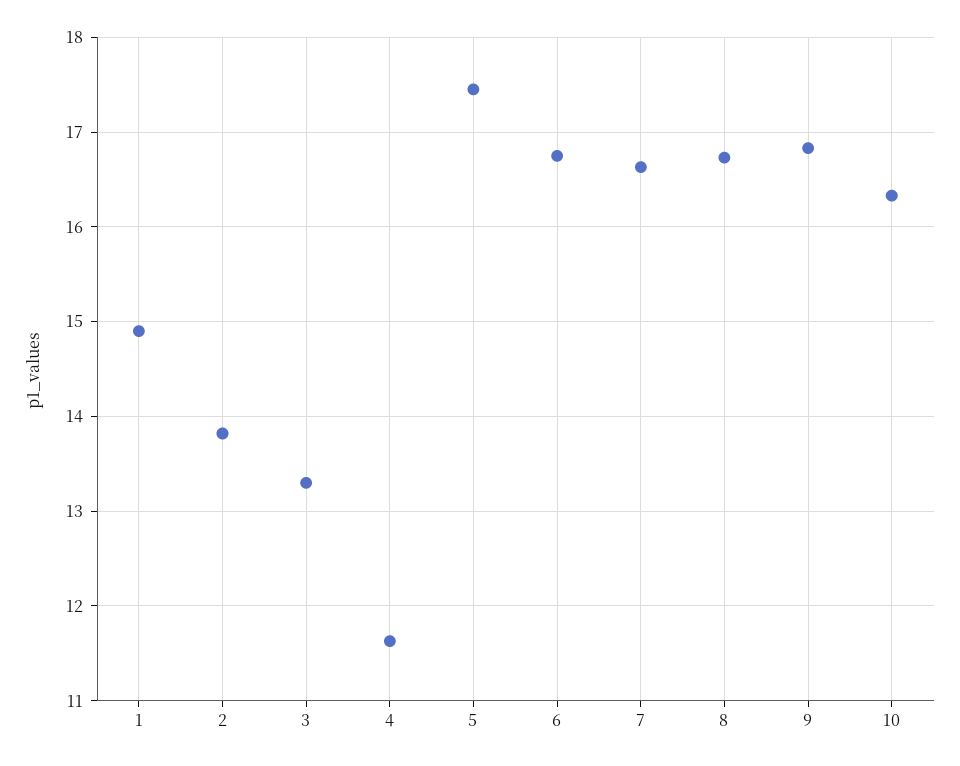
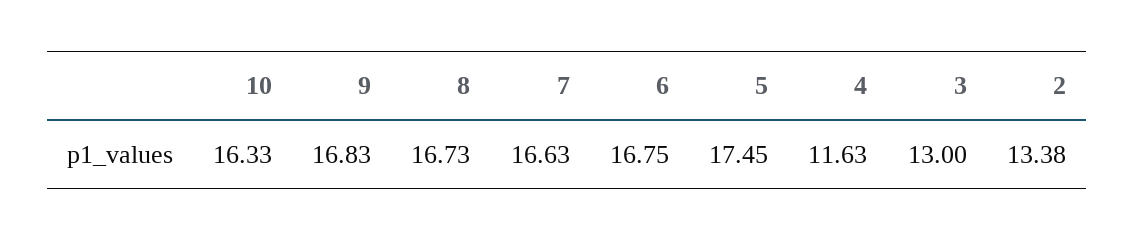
  {
-   "1": 14.9,
-   "2": 13.8,
+   "2": 13.38,
-   "3": 13.3,
+   "3": 13,
    "4": 11.63,
    "5": 17.45,
    "6": 16.75,
    "7": 16.63,
    "8": 16.73,
    "9": 16.83,
    "10": 16.33
  }

